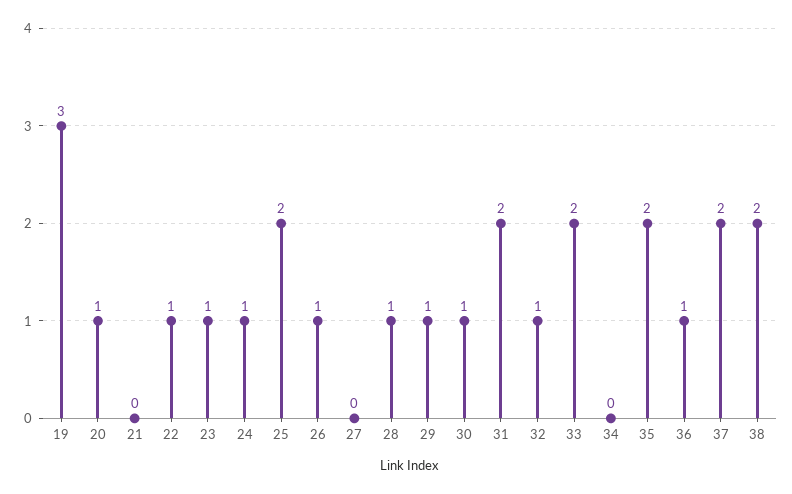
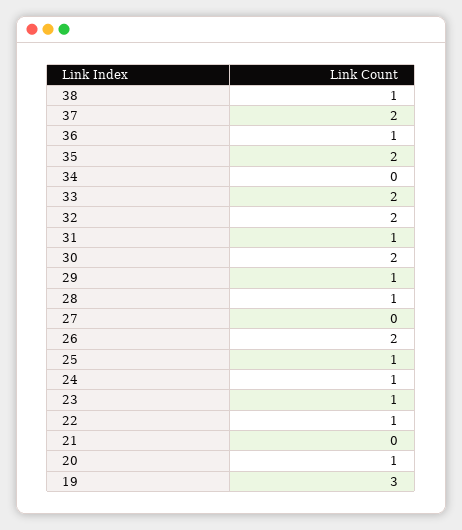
  {
    "19": 3,
    "20": 1,
    "21": 0,
    "22": 1,
    "23": 1,
    "24": 1,
-   "25": 2,
+   "25": 1,
-   "26": 1,
+   "26": 2,
    "27": 0,
    "28": 1,
    "29": 1,
-   "30": 1,
+   "30": 2,
-   "31": 2,
+   "31": 1,
-   "32": 1,
+   "32": 2,
    "33": 2,
    "34": 0,
    "35": 2,
    "36": 1,
    "37": 2,
-   "38": 2
+   "38": 1
  }

